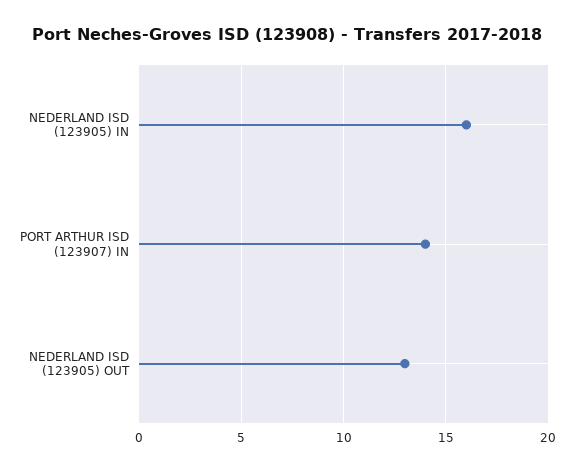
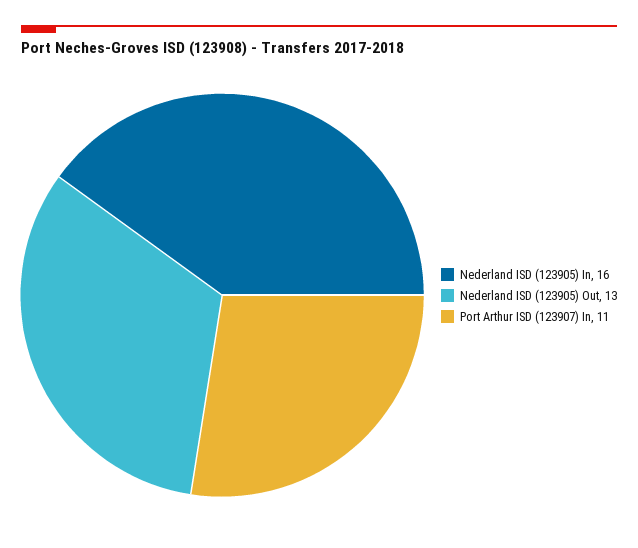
  {
    "NEDERLAND ISD (123905) IN": 16,
-   "PORT ARTHUR ISD (123907) IN": 14,
+   "PORT ARTHUR ISD (123907) IN": 11,
    "NEDERLAND ISD (123905) OUT": 13
  }

